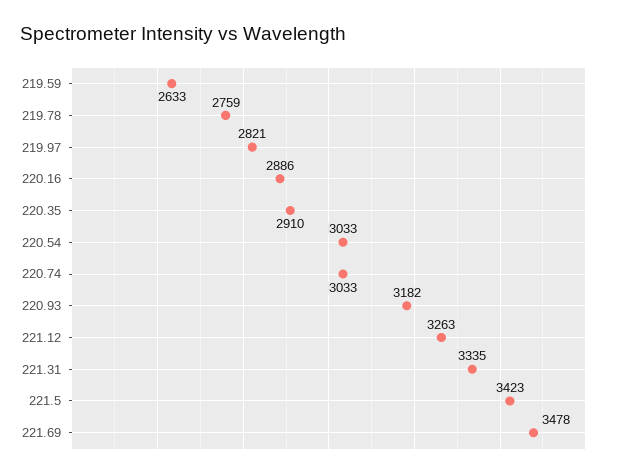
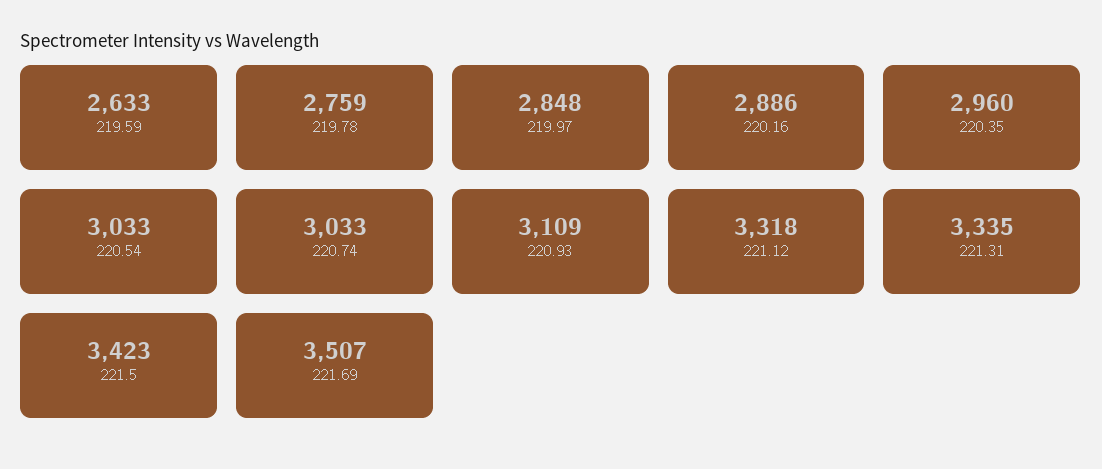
  {
    "219.59": 2633,
    "219.78": 2759,
-   "219.97": 2821,
+   "219.97": 2848,
    "220.16": 2886,
-   "220.35": 2910,
+   "220.35": 2960,
    "220.54": 3033,
    "220.74": 3033,
-   "220.93": 3182,
+   "220.93": 3109,
-   "221.12": 3263,
+   "221.12": 3318,
    "221.31": 3335,
    "221.5": 3423,
-   "221.69": 3478
+   "221.69": 3507
  }

